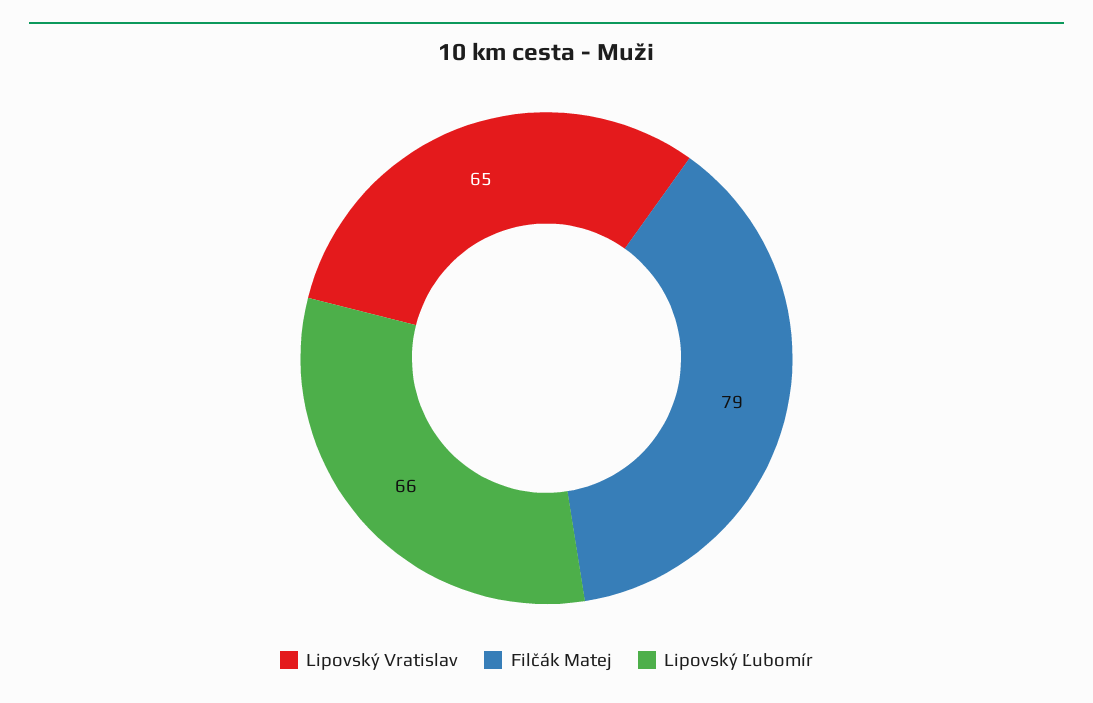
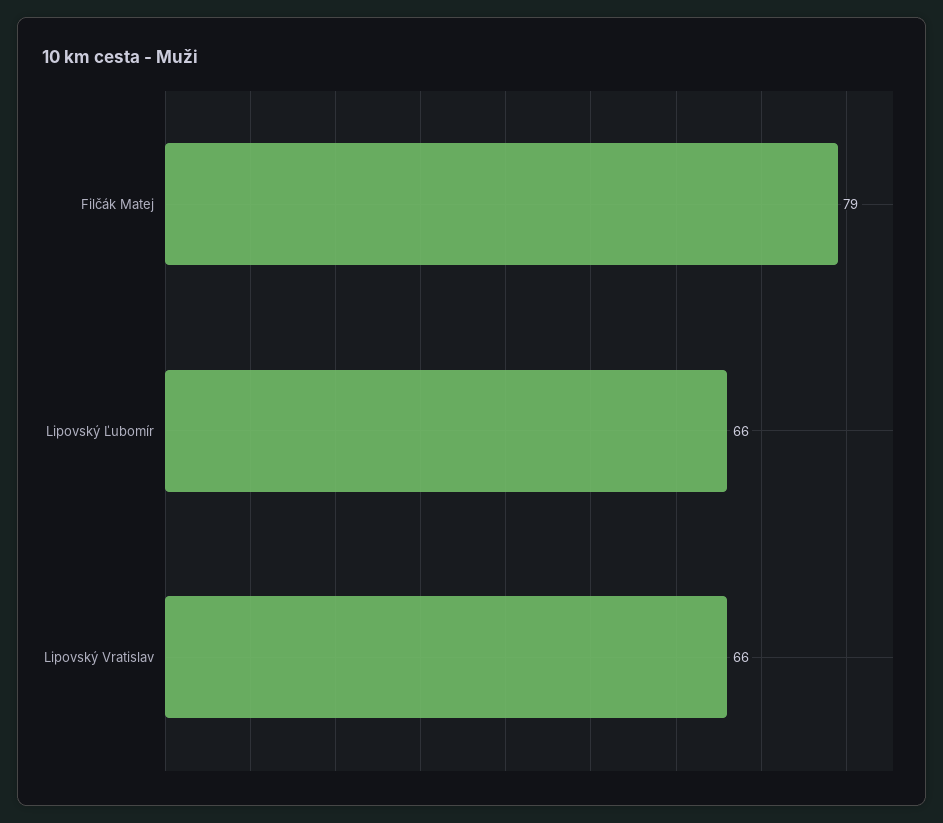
  {
-   "Lipovský Vratislav": 65,
+   "Lipovský Vratislav": 66,
    "Filčák Matej": 79,
    "Lipovský Ľubomír": 66
  }

